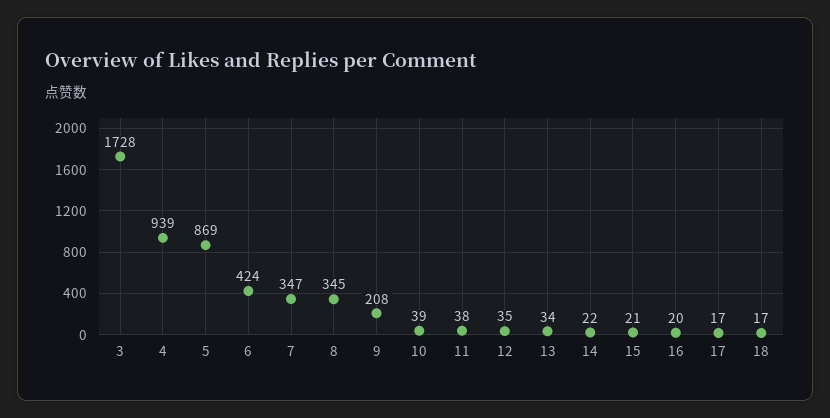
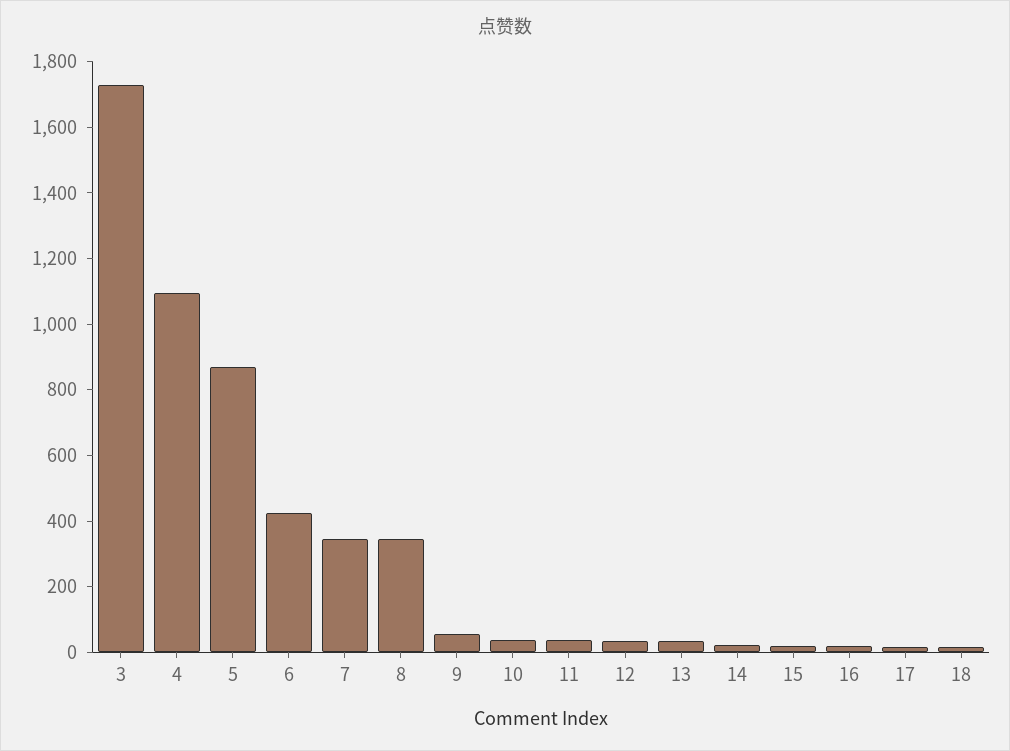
  {
    "3": 1728,
-   "4": 939,
+   "4": 1100,
    "5": 869,
    "6": 424,
    "7": 347,
    "8": 345,
-   "9": 208,
+   "9": 50,
    "10": 39,
    "11": 38,
    "12": 35,
    "13": 34,
    "14": 22,
    "15": 21,
    "16": 20,
    "17": 17,
    "18": 17
  }

